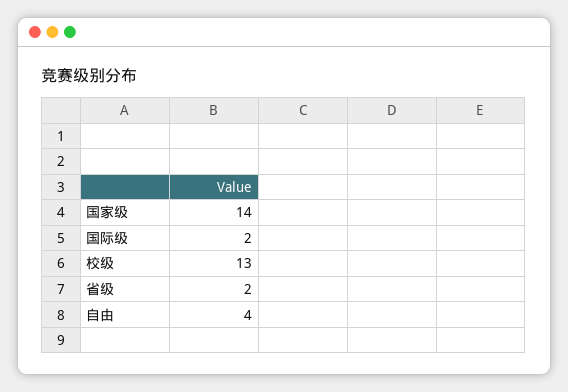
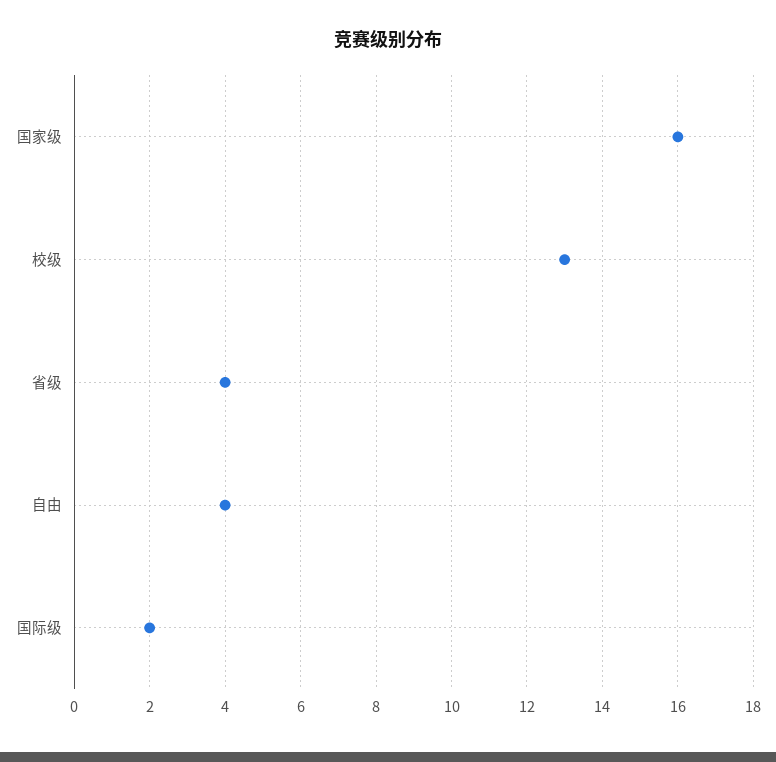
  {
-   "国家级": 14,
+   "国家级": 16,
    "国际级": 2,
    "校级": 13,
-   "省级": 2,
+   "省级": 4,
    "自由": 4
  }

